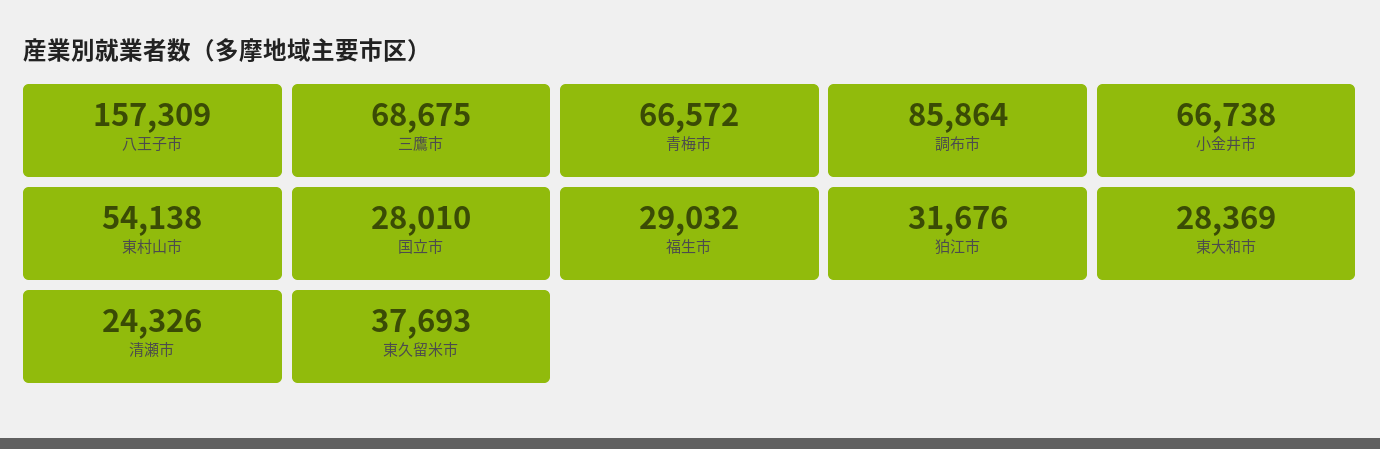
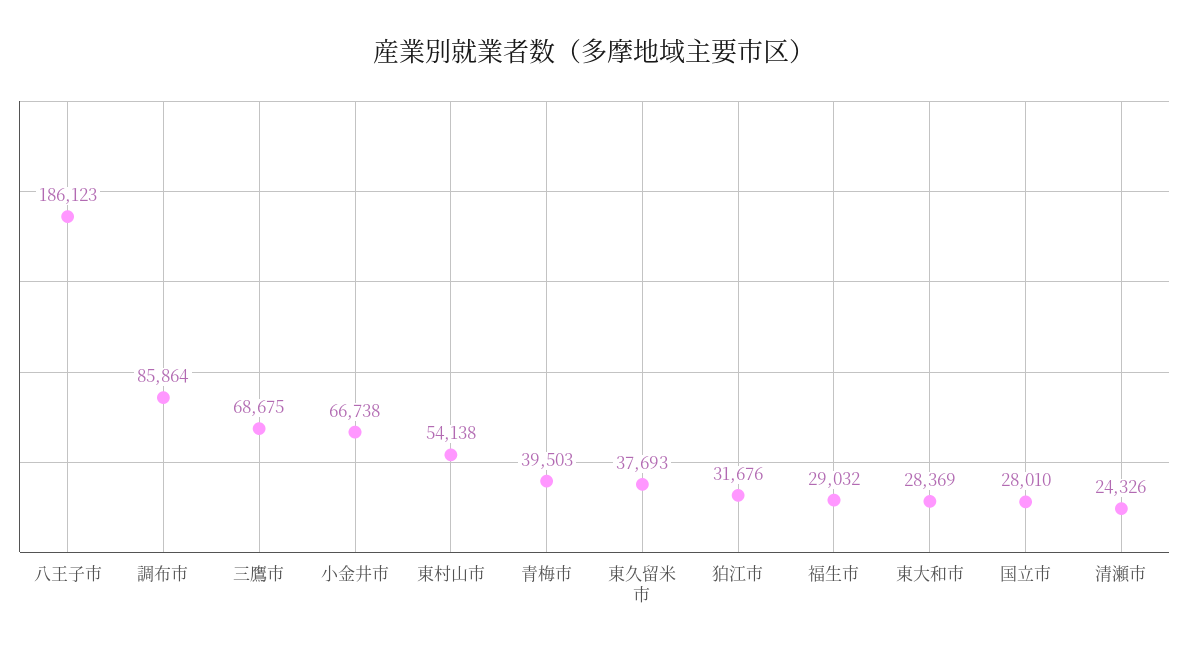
  {
-   "八王子市": 157309,
+   "八王子市": 186123,
    "三鷹市": 68675,
-   "青梅市": 66572,
+   "青梅市": 39503,
    "調布市": 85864,
    "小金井市": 66738,
    "東村山市": 54138,
    "国立市": 28010,
    "福生市": 29032,
    "狛江市": 31676,
    "東大和市": 28369,
    "清瀬市": 24326,
    "東久留米市": 37693
  }

